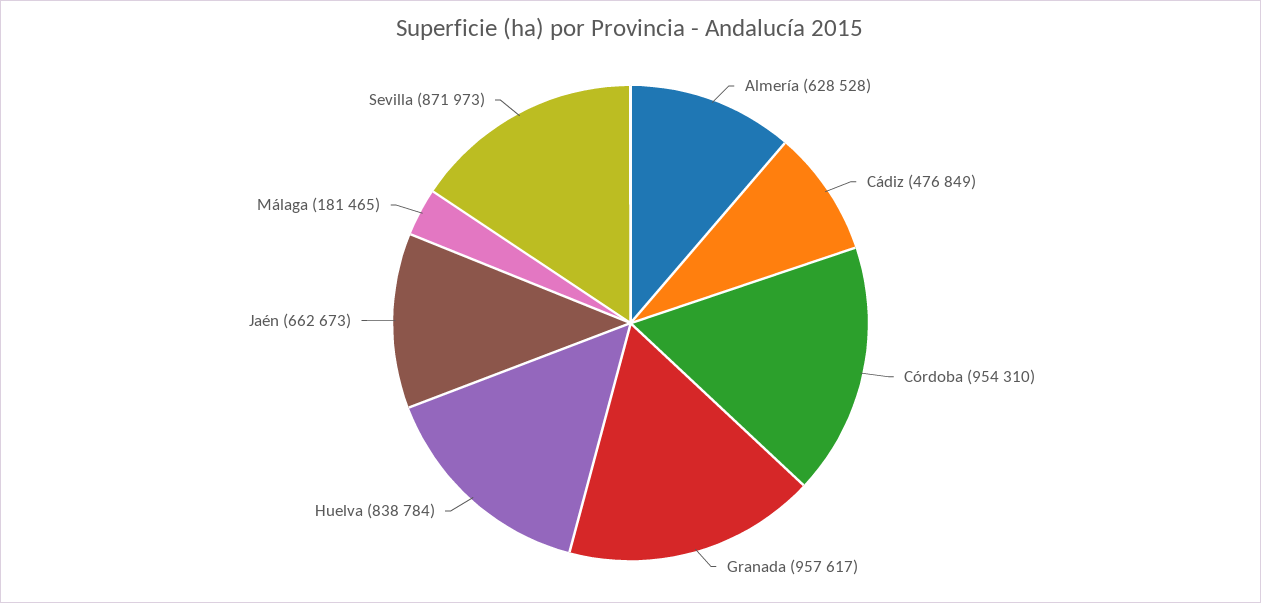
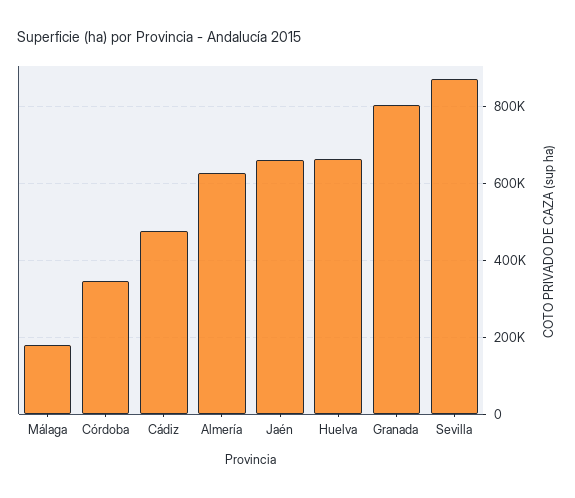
  {
    "Almería": 628528,
    "Cádiz": 476849,
-   "Córdoba": 954310,
+   "Córdoba": 340000,
-   "Granada": 957617,
+   "Granada": 800000,
-   "Huelva": 838784,
+   "Huelva": 660000,
    "Jaén": 662673,
    "Málaga": 181465,
    "Sevilla": 871973
  }

